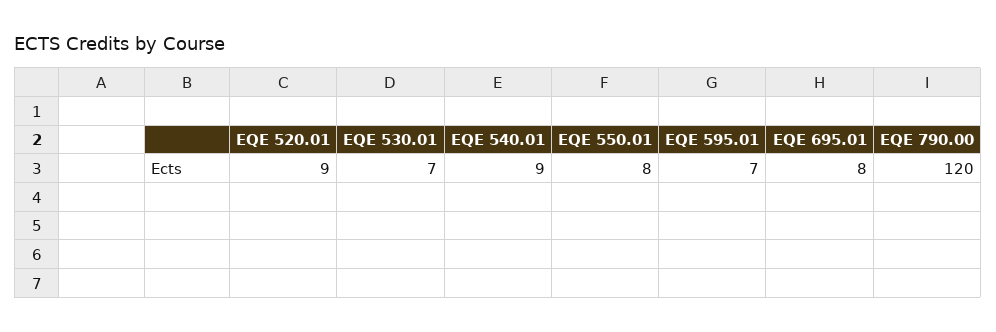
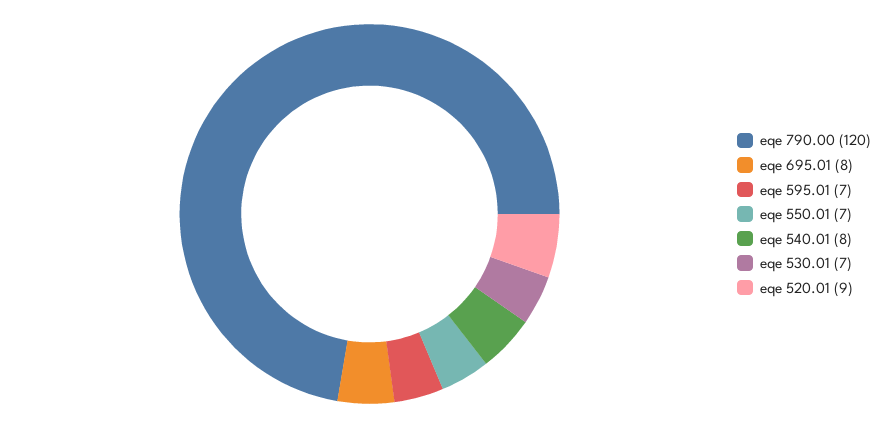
  {
    "EQE 520.01": 9,
    "EQE 530.01": 7,
-   "EQE 540.01": 9,
+   "EQE 540.01": 8,
-   "EQE 550.01": 8,
+   "EQE 550.01": 7,
    "EQE 595.01": 7,
    "EQE 695.01": 8,
    "EQE 790.00": 120
  }

